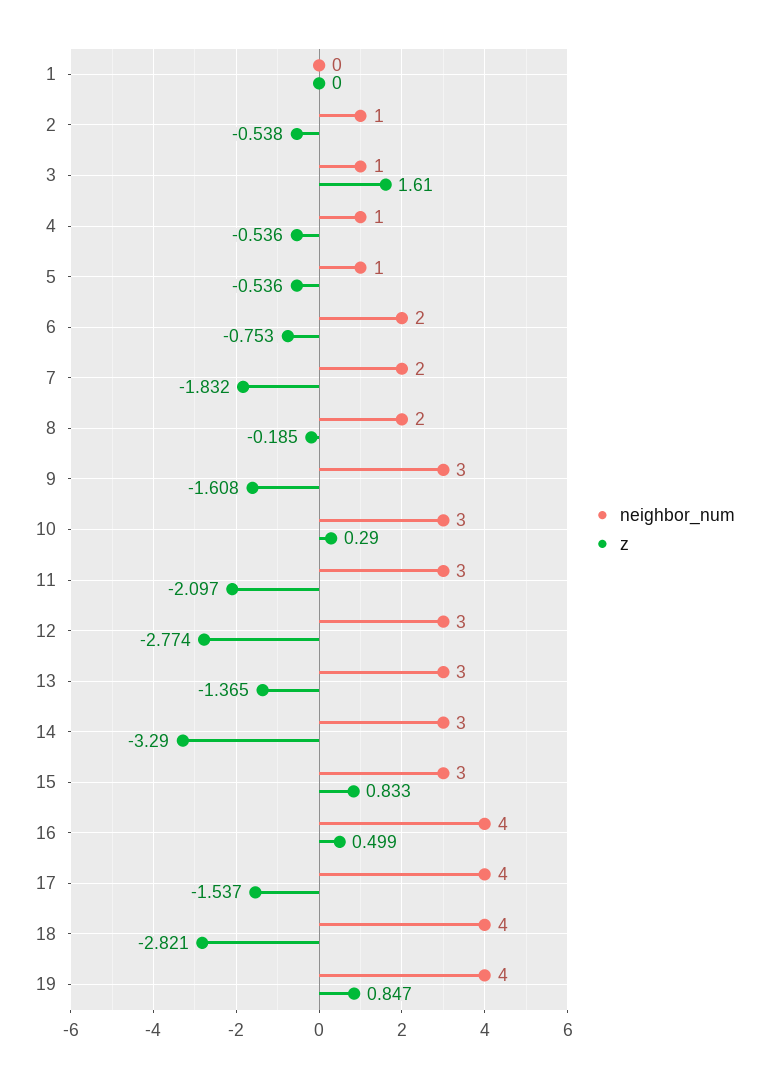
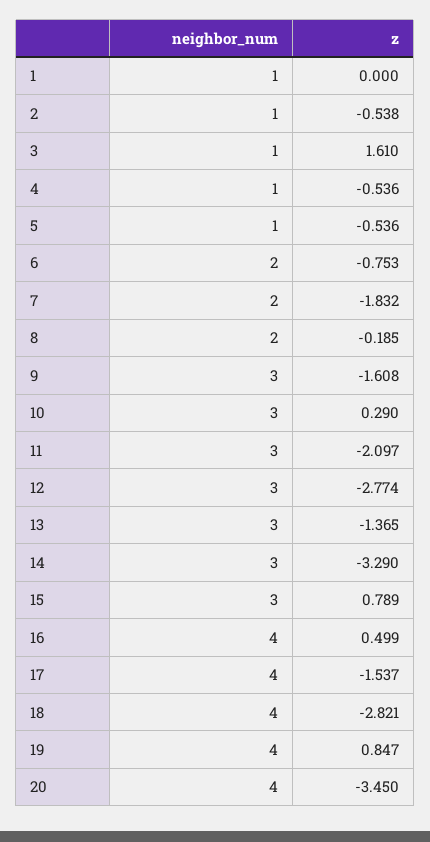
  {
    "neighbor_num": {
-     "1": 0,
+     "1": 1,
      "2": 1,
      "3": 1,
      "4": 1,
      "5": 1,
      "6": 2,
      "7": 2,
      "8": 2,
      "9": 3,
      "10": 3,
      "11": 3,
      "12": 3,
      "13": 3,
      "14": 3,
      "15": 3,
      "16": 4,
      "17": 4,
      "18": 4,
-     "19": 4
+     "19": 4,
+     "20": 4
    },
    "z": {
      "1": 0,
      "2": -0.538,
      "3": 1.61,
      "4": -0.536,
      "5": -0.536,
      "6": -0.753,
      "7": -1.832,
      "8": -0.185,
      "9": -1.608,
      "10": 0.29,
      "11": -2.097,
      "12": -2.774,
      "13": -1.365,
      "14": -3.29,
-     "15": 0.833,
+     "15": 0.789,
      "16": 0.499,
      "17": -1.537,
      "18": -2.821,
-     "19": 0.847
+     "19": 0.847,
+     "20": -3.45
    }
  }

